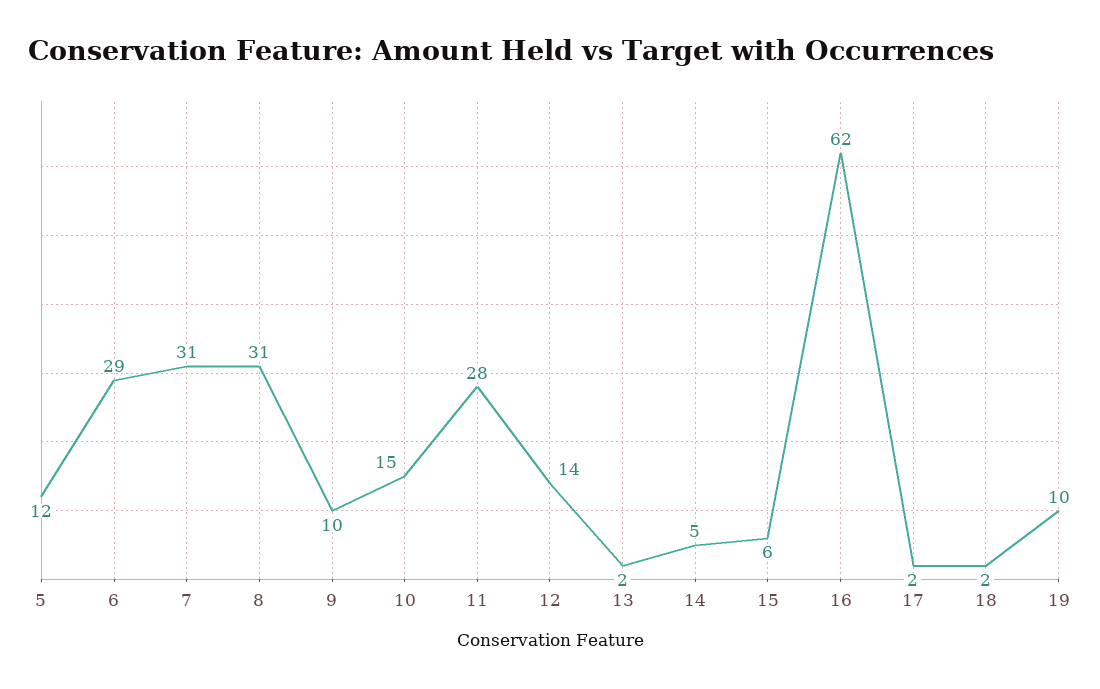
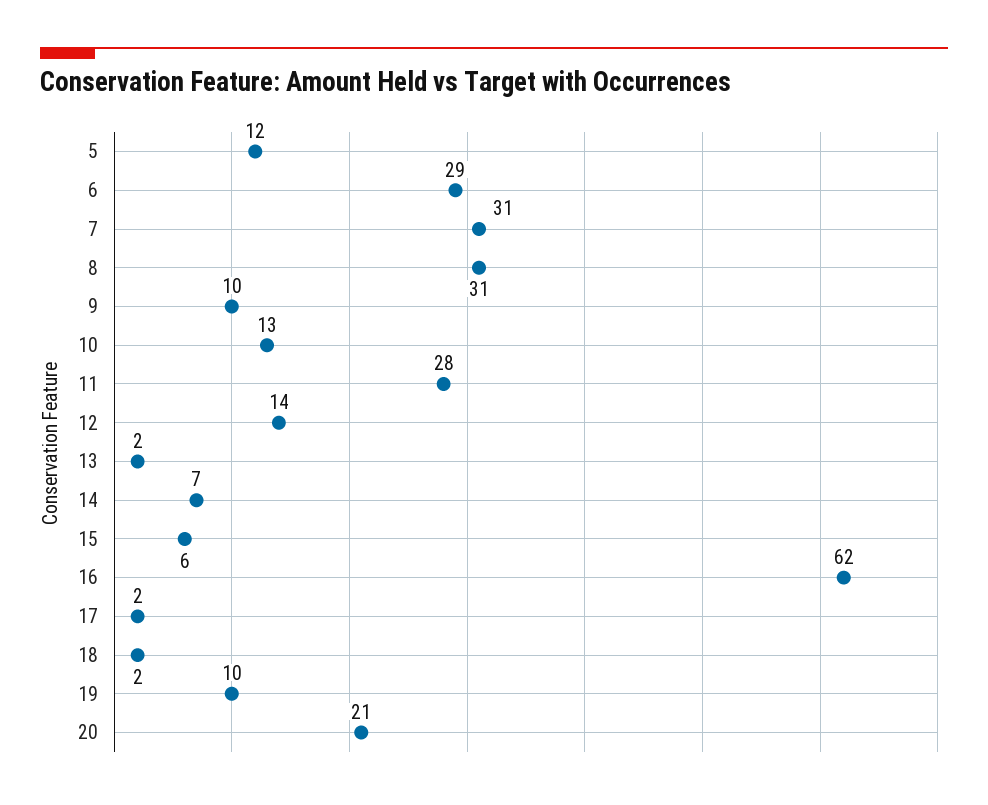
  {
    "5": 12,
    "6": 29,
    "7": 31,
    "8": 31,
    "9": 10,
-   "10": 15,
+   "10": 13,
    "11": 28,
    "12": 14,
    "13": 2,
-   "14": 5,
+   "14": 7,
    "15": 6,
    "16": 62,
    "17": 2,
    "18": 2,
-   "19": 10
+   "19": 10,
+   "20": 21
  }

